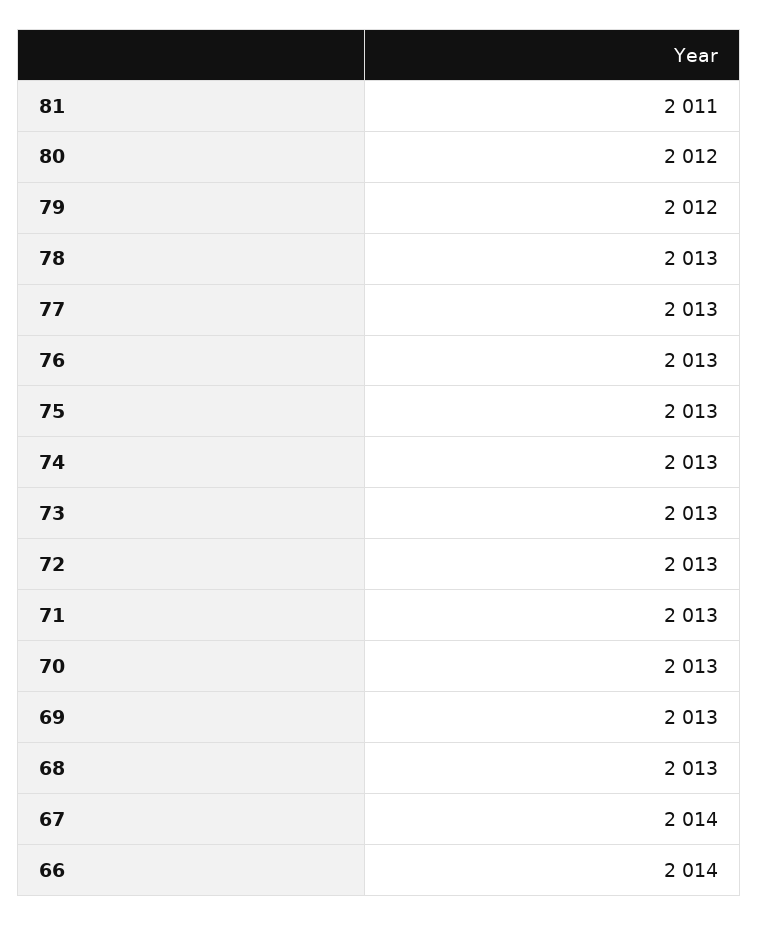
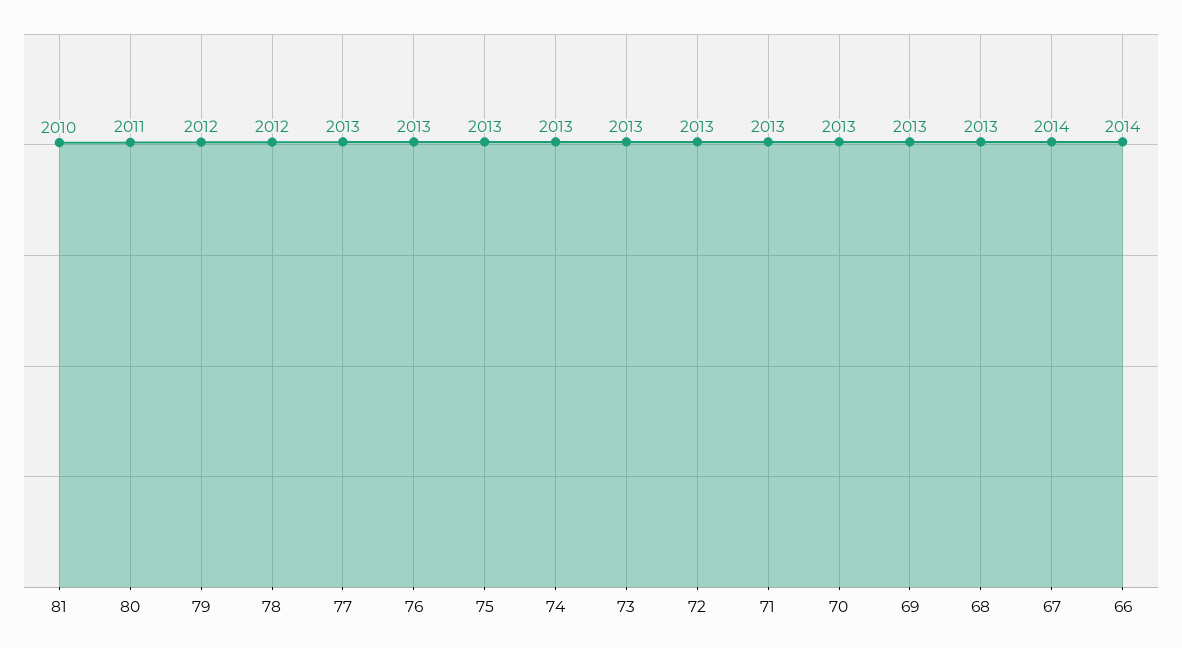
  {
-   "81": 2011,
+   "81": 2010,
-   "80": 2012,
+   "80": 2011,
    "79": 2012,
-   "78": 2013,
+   "78": 2012,
    "77": 2013,
    "76": 2013,
    "75": 2013,
    "74": 2013,
    "73": 2013,
    "72": 2013,
    "71": 2013,
    "70": 2013,
    "69": 2013,
    "68": 2013,
    "67": 2014,
    "66": 2014
  }

